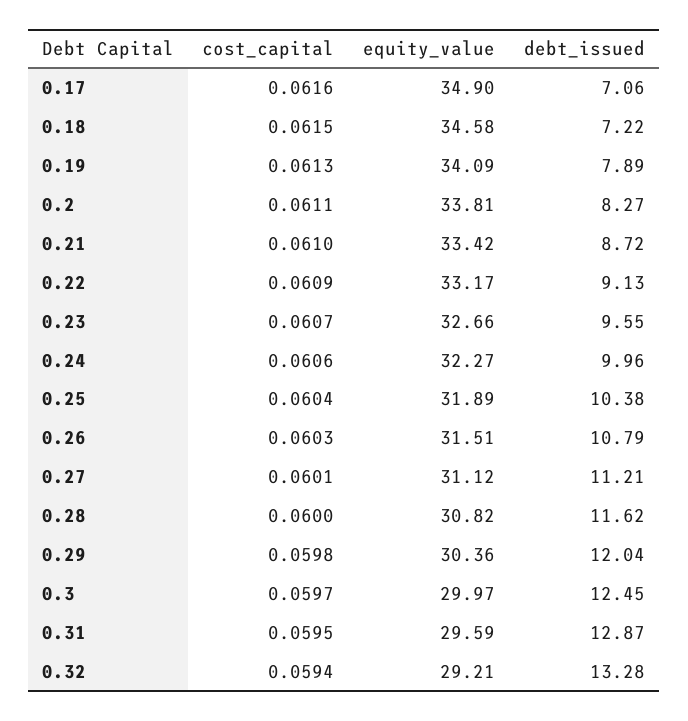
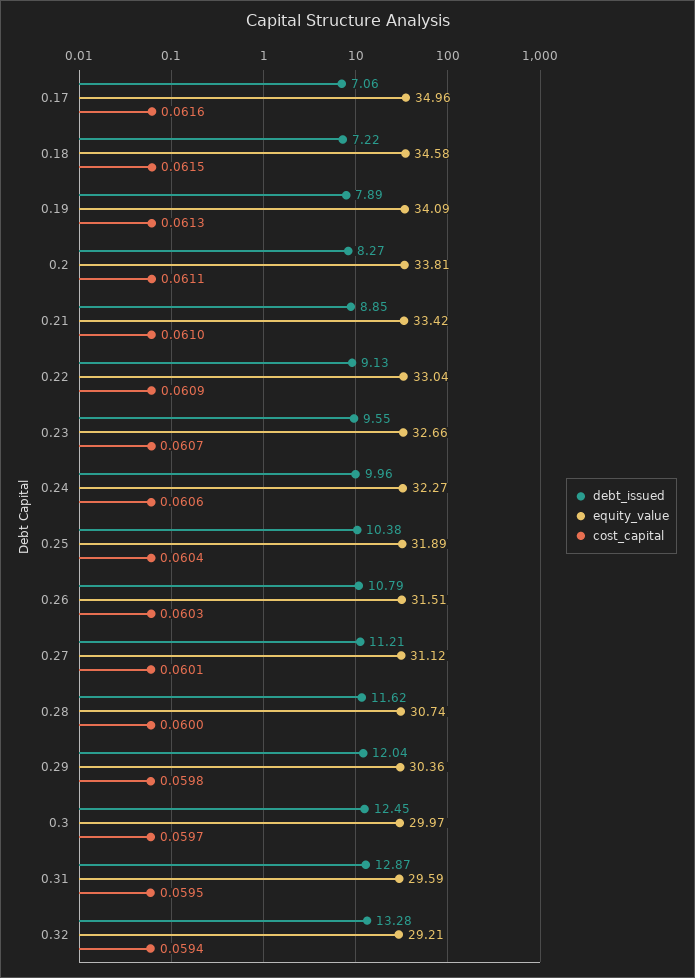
  {
    "cost_capital": {
      "0.17": 0.0616,
      "0.18": 0.0615,
      "0.19": 0.0613,
      "0.2": 0.0611,
      "0.21": 0.061,
      "0.22": 0.0609,
      "0.23": 0.0607,
      "0.24": 0.0606,
      "0.25": 0.0604,
      "0.26": 0.0603,
      "0.27": 0.0601,
      "0.28": 0.06,
      "0.29": 0.0598,
      "0.3": 0.0597,
      "0.31": 0.0595,
      "0.32": 0.0594
    },
    "equity_value": {
-     "0.17": 34.9,
+     "0.17": 34.96,
      "0.18": 34.58,
      "0.19": 34.09,
      "0.2": 33.81,
      "0.21": 33.42,
-     "0.22": 33.17,
+     "0.22": 33.04,
      "0.23": 32.66,
      "0.24": 32.27,
      "0.25": 31.89,
      "0.26": 31.51,
      "0.27": 31.12,
-     "0.28": 30.82,
+     "0.28": 30.74,
      "0.29": 30.36,
      "0.3": 29.97,
      "0.31": 29.59,
      "0.32": 29.21
    },
    "debt_issued": {
      "0.17": 7.06,
      "0.18": 7.22,
      "0.19": 7.89,
      "0.2": 8.27,
-     "0.21": 8.72,
+     "0.21": 8.85,
      "0.22": 9.13,
      "0.23": 9.55,
      "0.24": 9.96,
      "0.25": 10.38,
      "0.26": 10.79,
      "0.27": 11.21,
      "0.28": 11.62,
      "0.29": 12.04,
      "0.3": 12.45,
      "0.31": 12.87,
      "0.32": 13.28
    }
  }

